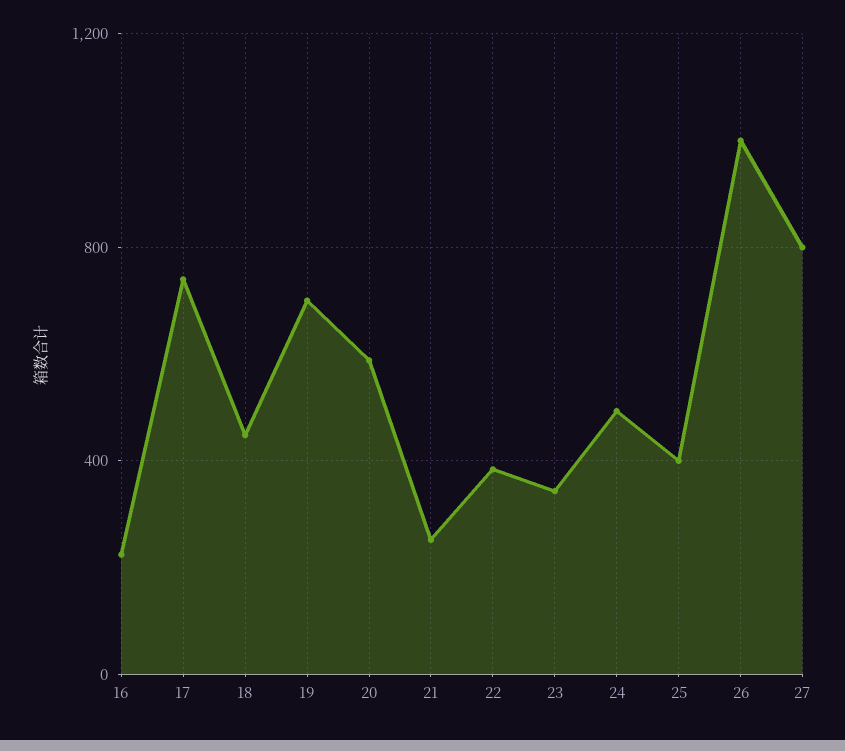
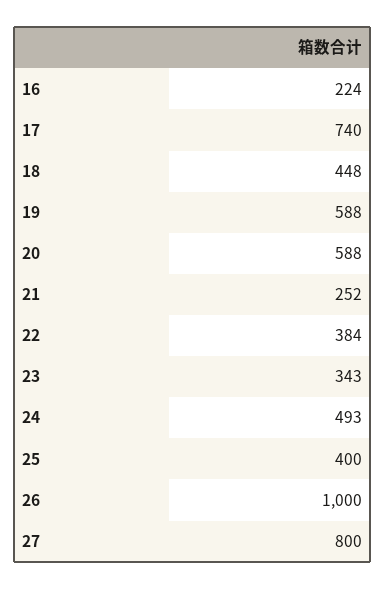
  {
    "16": 224,
    "17": 740,
    "18": 448,
-   "19": 700,
+   "19": 588,
    "20": 588,
    "21": 252,
    "22": 384,
    "23": 343,
    "24": 493,
    "25": 400,
    "26": 1000,
    "27": 800
  }

